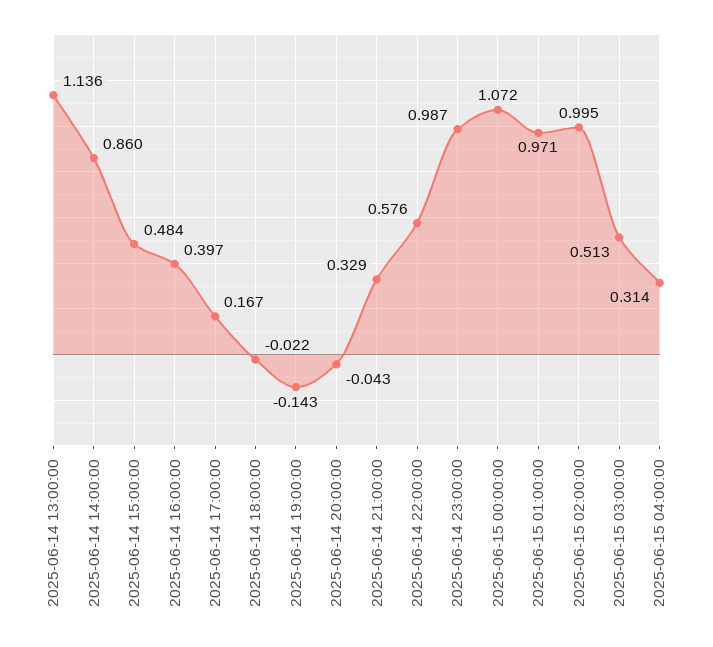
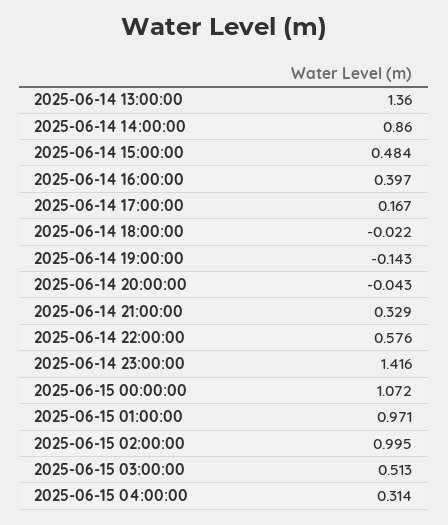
  {
-   "2025-06-14 13:00:00": 1.136,
+   "2025-06-14 13:00:00": 1.36,
    "2025-06-14 14:00:00": 0.86,
    "2025-06-14 15:00:00": 0.484,
    "2025-06-14 16:00:00": 0.397,
    "2025-06-14 17:00:00": 0.167,
    "2025-06-14 18:00:00": -0.022,
    "2025-06-14 19:00:00": -0.143,
    "2025-06-14 20:00:00": -0.043,
    "2025-06-14 21:00:00": 0.329,
    "2025-06-14 22:00:00": 0.576,
-   "2025-06-14 23:00:00": 0.987,
+   "2025-06-14 23:00:00": 1.416,
    "2025-06-15 00:00:00": 1.072,
    "2025-06-15 01:00:00": 0.971,
    "2025-06-15 02:00:00": 0.995,
    "2025-06-15 03:00:00": 0.513,
    "2025-06-15 04:00:00": 0.314
  }

